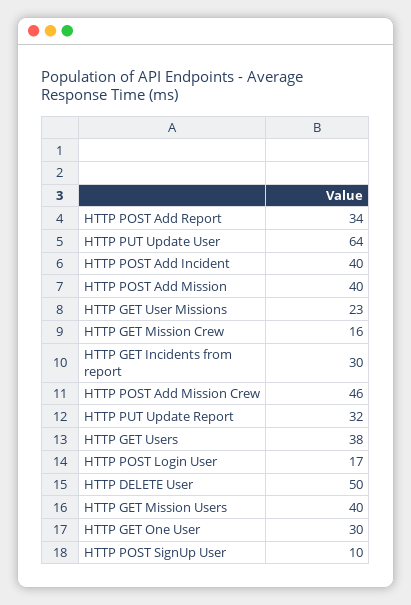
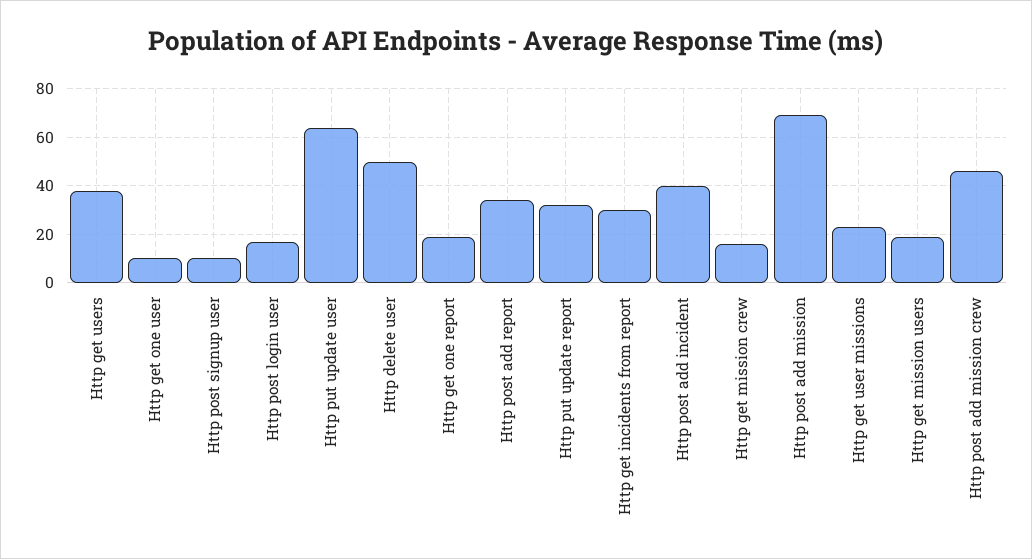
  {
    "HTTP POST Add Report": 34,
    "HTTP PUT Update User": 64,
    "HTTP POST Add Incident": 40,
-   "HTTP POST Add Mission": 40,
+   "HTTP POST Add Mission": 70,
    "HTTP GET User Missions": 23,
    "HTTP GET Mission Crew": 16,
    "HTTP GET Incidents from report": 30,
    "HTTP POST Add Mission Crew": 46,
    "HTTP PUT Update Report": 32,
    "HTTP GET Users": 38,
    "HTTP POST Login User": 17,
    "HTTP DELETE User": 50,
-   "HTTP GET Mission Users": 40,
+   "HTTP GET Mission Users": 20,
-   "HTTP GET One User": 30,
+   "HTTP GET One User": 10,
-   "HTTP POST SignUp User": 10
+   "HTTP POST SignUp User": 10,
+   "Http get one report": 20
  }

